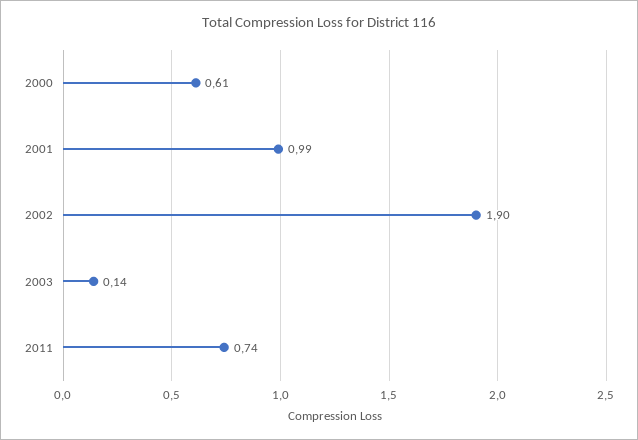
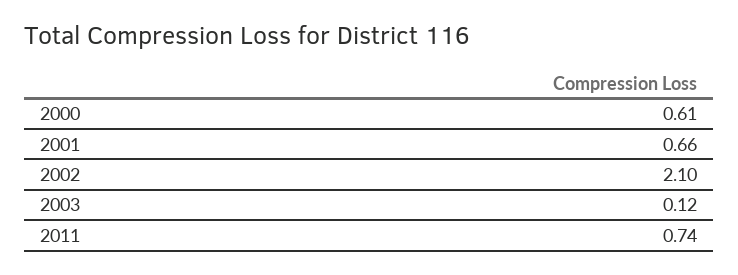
  {
    "2000": 0.61,
-   "2001": 0.99,
+   "2001": 0.66,
-   "2002": 1.9,
+   "2002": 2.1,
-   "2003": 0.14,
+   "2003": 0.12,
    "2011": 0.74
  }

